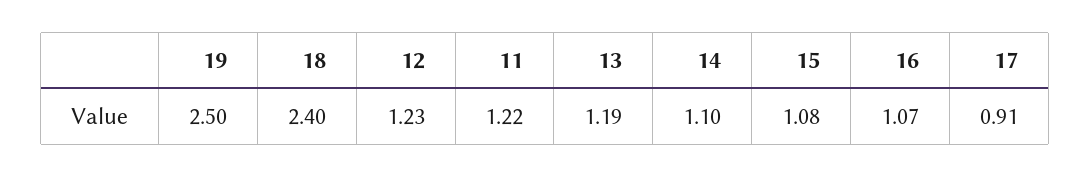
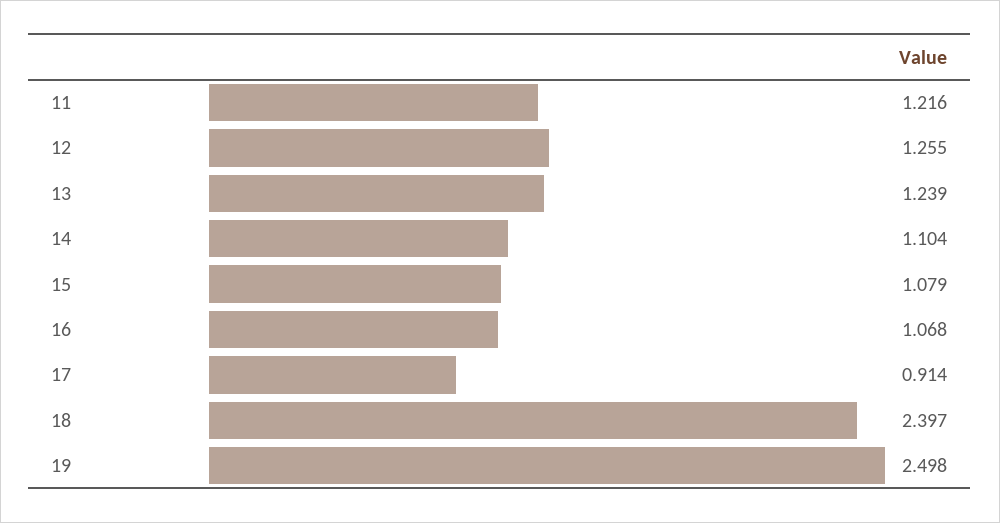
  {
    "19": 2.498,
    "18": 2.397,
-   "12": 1.23,
+   "12": 1.255,
    "11": 1.216,
-   "13": 1.19,
+   "13": 1.239,
    "14": 1.104,
    "15": 1.079,
    "16": 1.068,
    "17": 0.914
  }

